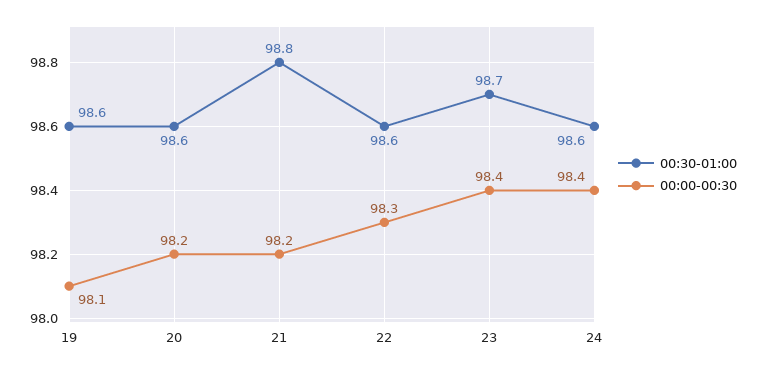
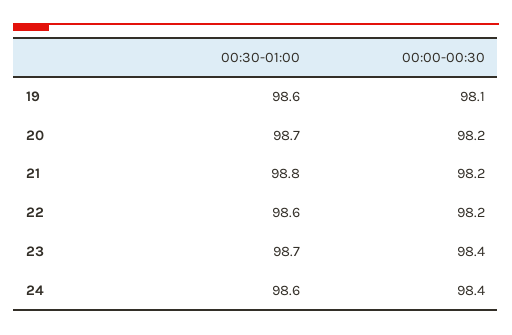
  {
    "00:30-01:00": {
      "19": 98.6,
-     "20": 98.6,
+     "20": 98.7,
      "21": 98.8,
      "22": 98.6,
      "23": 98.7,
      "24": 98.6
    },
    "00:00-00:30": {
      "19": 98.1,
      "20": 98.2,
      "21": 98.2,
-     "22": 98.3,
+     "22": 98.2,
      "23": 98.4,
      "24": 98.4
    }
  }

